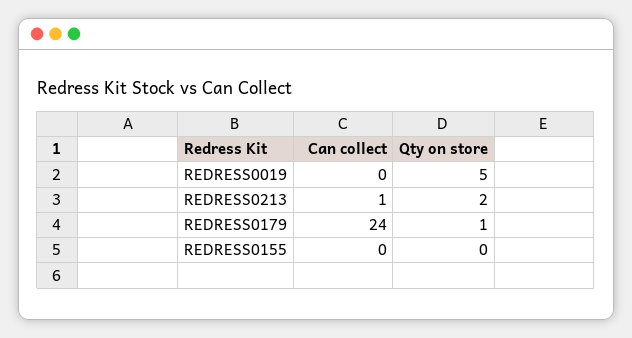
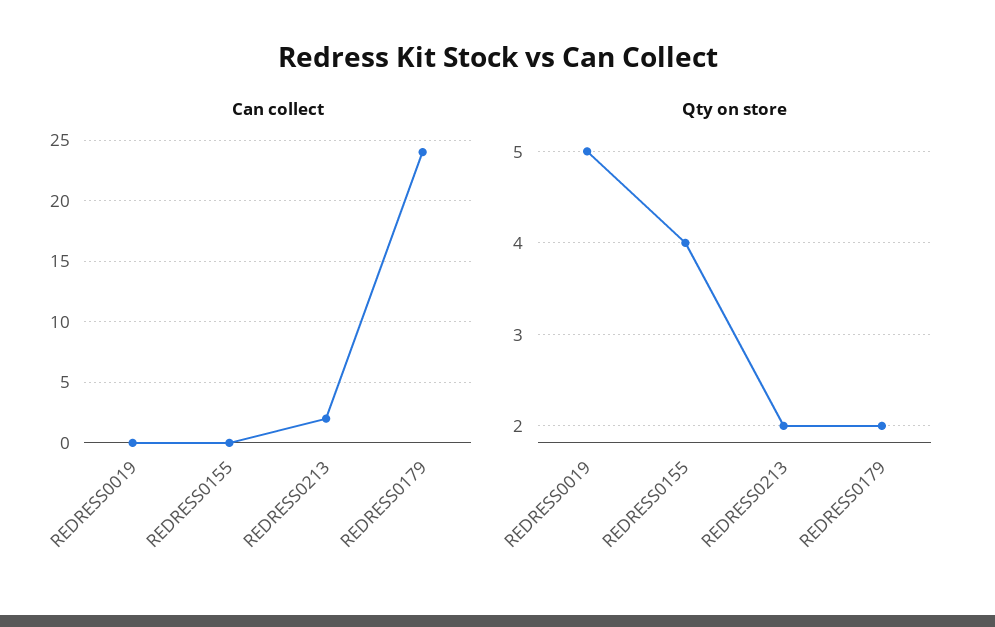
  {
    "Can collect": {
      "REDRESS0019": 0,
-     "REDRESS0213": 1,
+     "REDRESS0213": 2,
      "REDRESS0179": 24,
      "REDRESS0155": 0
    },
    "Qty on store": {
      "REDRESS0019": 5,
      "REDRESS0213": 2,
-     "REDRESS0179": 1,
+     "REDRESS0179": 2,
-     "REDRESS0155": 0
+     "REDRESS0155": 4
    }
  }

